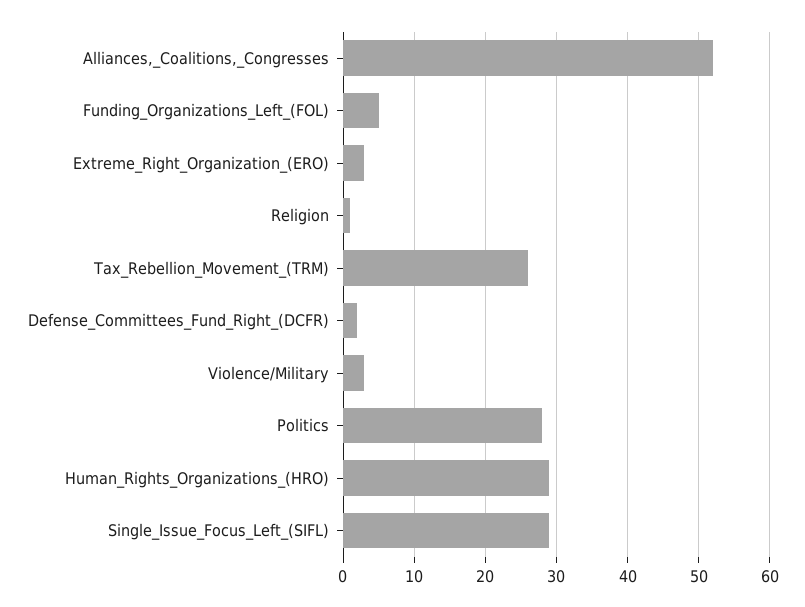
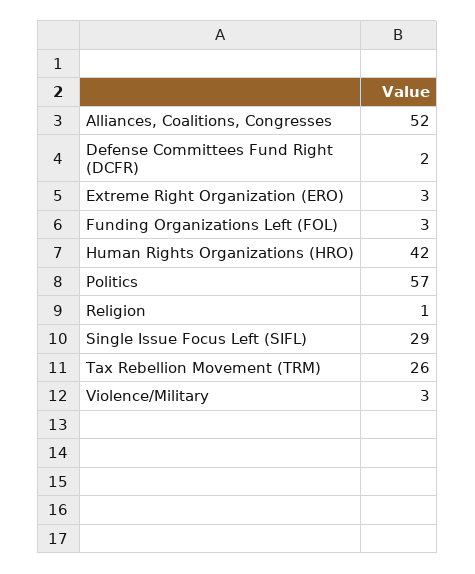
  {
    "Alliances,_Coalitions,_Congresses": 52,
-   "Funding_Organizations_Left_(FOL)": 5,
+   "Funding_Organizations_Left_(FOL)": 3,
    "Extreme_Right_Organization_(ERO)": 3,
    "Religion": 1,
    "Tax_Rebellion_Movement_(TRM)": 26,
    "Defense_Committees_Fund_Right_(DCFR)": 2,
    "Violence/Military": 3,
-   "Politics": 28,
+   "Politics": 57,
-   "Human_Rights_Organizations_(HRO)": 29,
+   "Human_Rights_Organizations_(HRO)": 42,
    "Single_Issue_Focus_Left_(SIFL)": 29
  }

